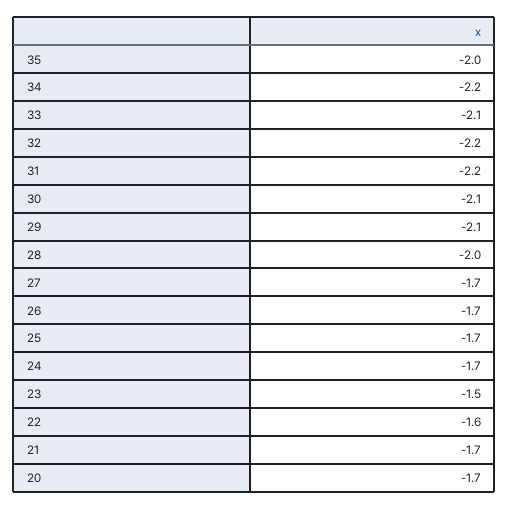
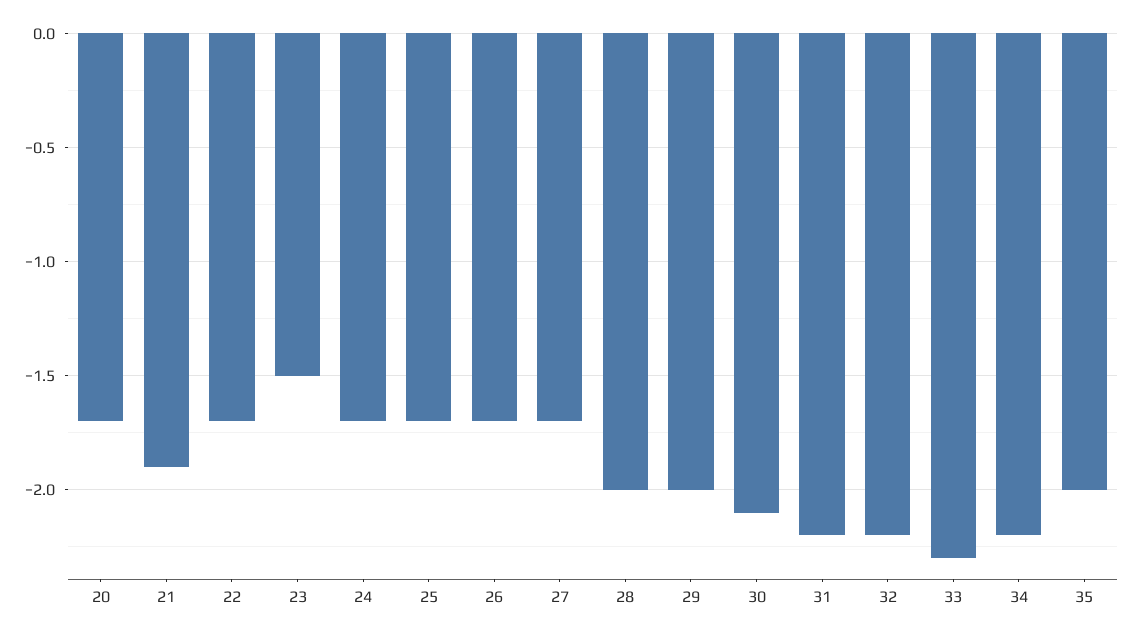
  {
    "35": -2,
    "34": -2.2,
-   "33": -2.1,
+   "33": -2.3,
    "32": -2.2,
    "31": -2.2,
    "30": -2.1,
-   "29": -2.1,
+   "29": -2,
    "28": -2,
    "27": -1.7,
    "26": -1.7,
    "25": -1.7,
    "24": -1.7,
    "23": -1.5,
-   "22": -1.6,
+   "22": -1.7,
-   "21": -1.7,
+   "21": -1.9,
    "20": -1.7
  }

